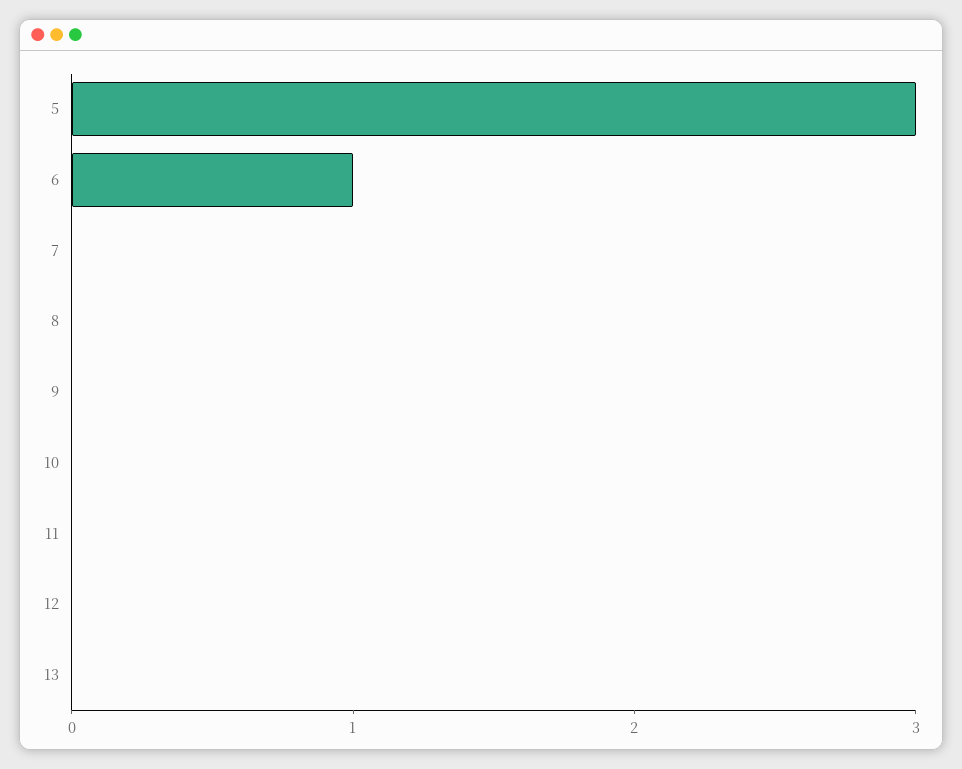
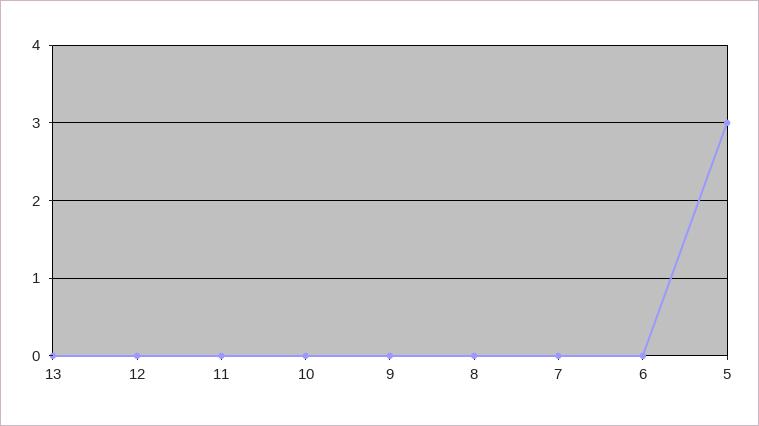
  {
    "5": 3,
-   "6": 1,
+   "6": 0,
    "7": 0,
    "8": 0,
    "9": 0,
    "10": 0,
    "11": 0,
    "12": 0,
    "13": 0
  }

